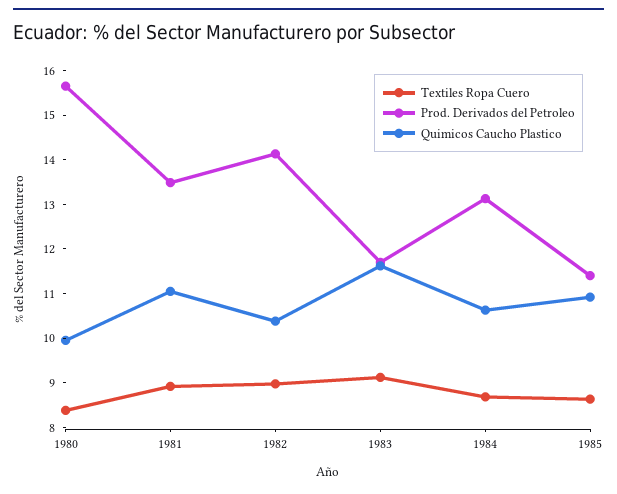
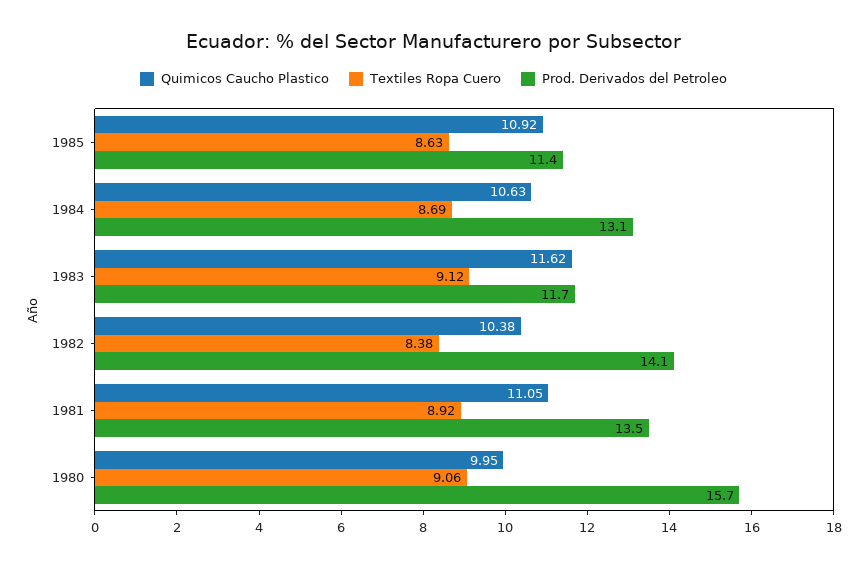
  {
    "Textiles Ropa Cuero": {
-     "1980": 8.4,
+     "1980": 9.06,
      "1981": 8.92,
-     "1982": 9,
+     "1982": 8.38,
      "1983": 9.12,
      "1984": 8.69,
      "1985": 8.63
    },
    "Prod. Derivados del Petroleo": {
      "1980": 15.7,
      "1981": 13.5,
      "1982": 14.1,
      "1983": 11.7,
      "1984": 13.1,
      "1985": 11.4
    },
    "Quimicos Caucho Plastico": {
      "1980": 9.95,
      "1981": 11.05,
      "1982": 10.38,
      "1983": 11.62,
      "1984": 10.63,
      "1985": 10.92
    }
  }

